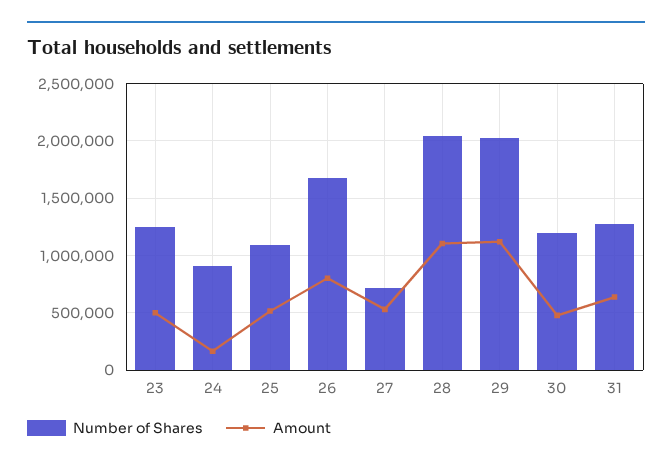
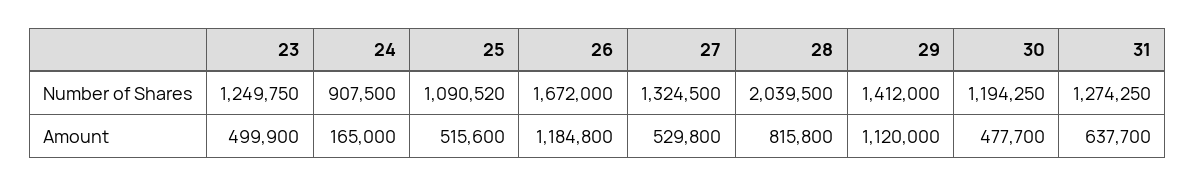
  {
    "Number of Shares": {
      "23": 1249750,
      "24": 907500,
      "25": 1090520,
      "26": 1672000,
-     "27": 700000,
+     "27": 1324500,
      "28": 2039500,
-     "29": 2000000,
+     "29": 1412000,
      "30": 1194250,
      "31": 1274250
    },
    "Amount": {
      "23": 499900,
      "24": 165000,
      "25": 515600,
-     "26": 800000,
+     "26": 1184800,
      "27": 529800,
-     "28": 1100000,
+     "28": 815800,
      "29": 1120000,
      "30": 477700,
      "31": 637700
    }
  }

